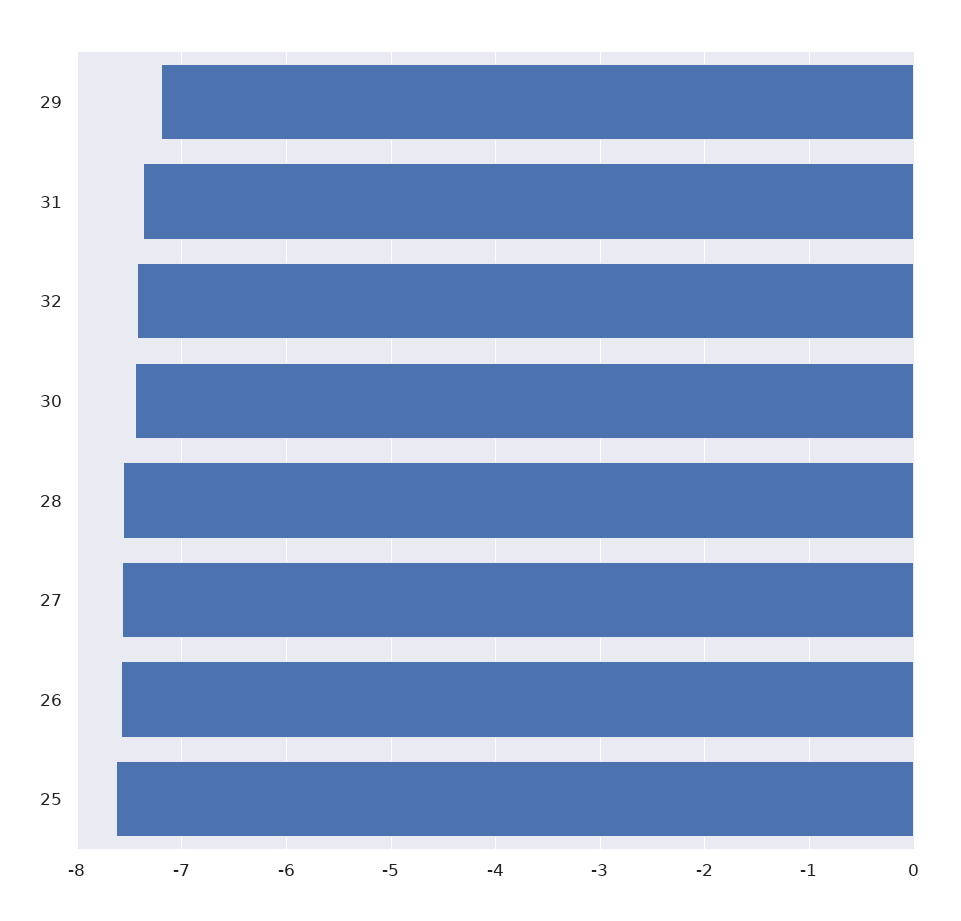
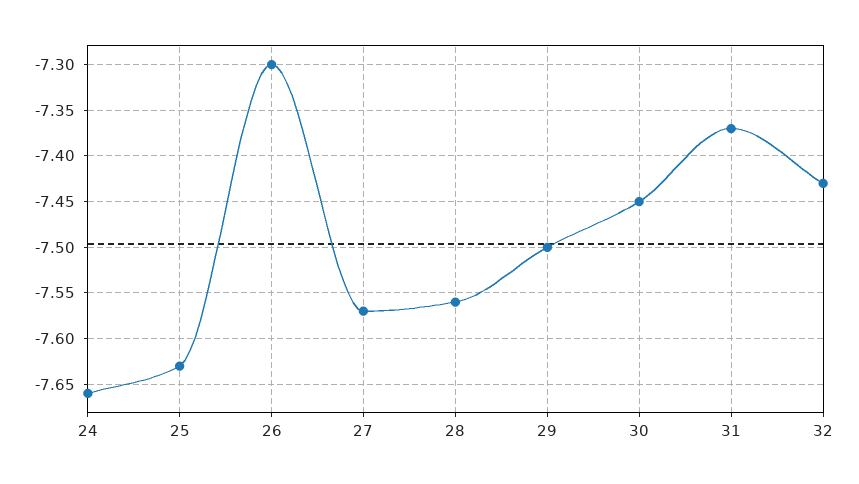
  {
-   "29": -7.2,
+   "29": -7.5,
    "31": -7.37,
    "32": -7.43,
    "30": -7.45,
    "28": -7.56,
    "27": -7.57,
-   "26": -7.6,
+   "26": -7.3,
-   "25": -7.63
+   "25": -7.63,
+   "24": -7.66
  }

